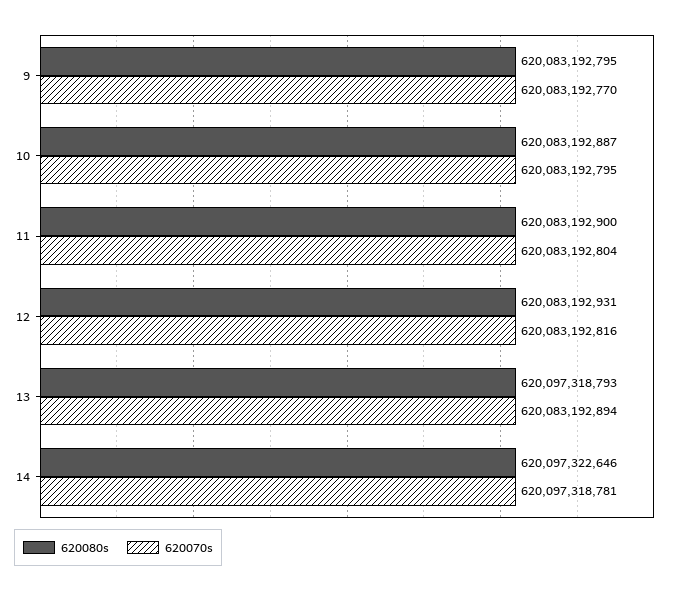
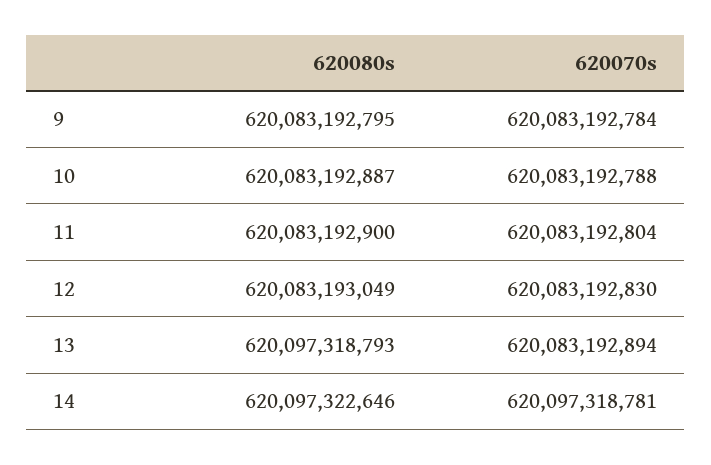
  {
    "620080s": {
      "9": 620083192795,
      "10": 620083192887,
      "11": 620083192900,
-     "12": 620083192931,
+     "12": 620083193049,
      "13": 620097318793,
      "14": 620097322646
    },
    "620070s": {
-     "9": 620083192770,
+     "9": 620083192784,
-     "10": 620083192795,
+     "10": 620083192788,
      "11": 620083192804,
-     "12": 620083192816,
+     "12": 620083192830,
      "13": 620083192894,
      "14": 620097318781
    }
  }

